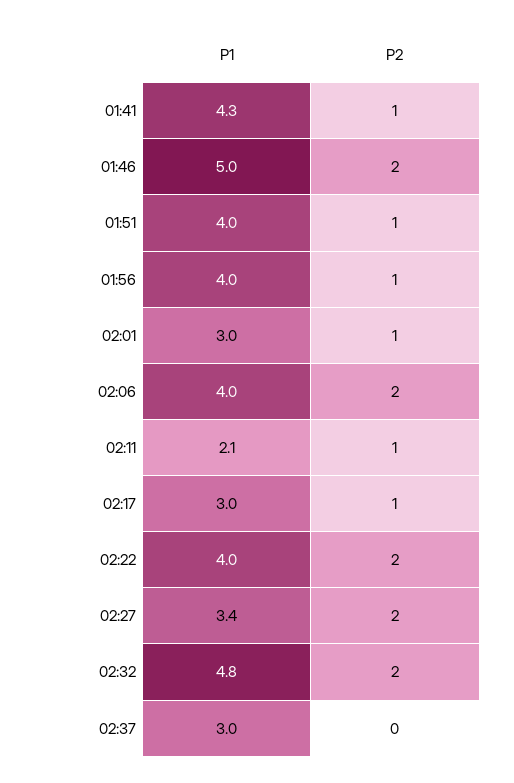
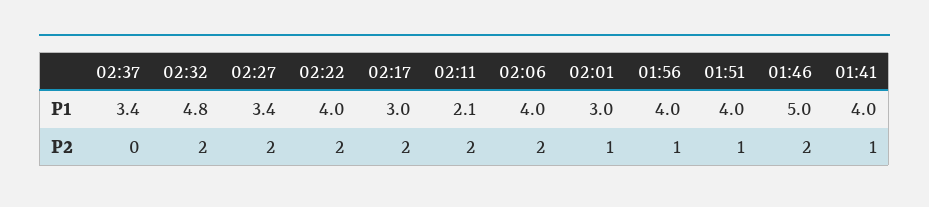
  {
    "P1": {
-     "01:41": 4.3,
+     "01:41": 4,
      "01:46": 5,
      "01:51": 4,
      "01:56": 4,
      "02:01": 3,
      "02:06": 4,
      "02:11": 2.1,
      "02:17": 3,
      "02:22": 4,
      "02:27": 3.4,
      "02:32": 4.8,
-     "02:37": 3
+     "02:37": 3.4
    },
    "P2": {
      "01:41": 1,
      "01:46": 2,
      "01:51": 1,
      "01:56": 1,
      "02:01": 1,
      "02:06": 2,
-     "02:11": 1,
+     "02:11": 2,
-     "02:17": 1,
+     "02:17": 2,
      "02:22": 2,
      "02:27": 2,
      "02:32": 2,
      "02:37": 0
    }
  }

